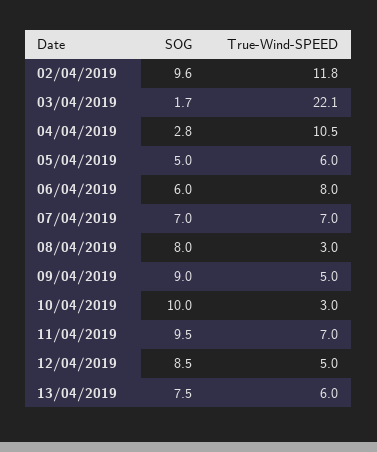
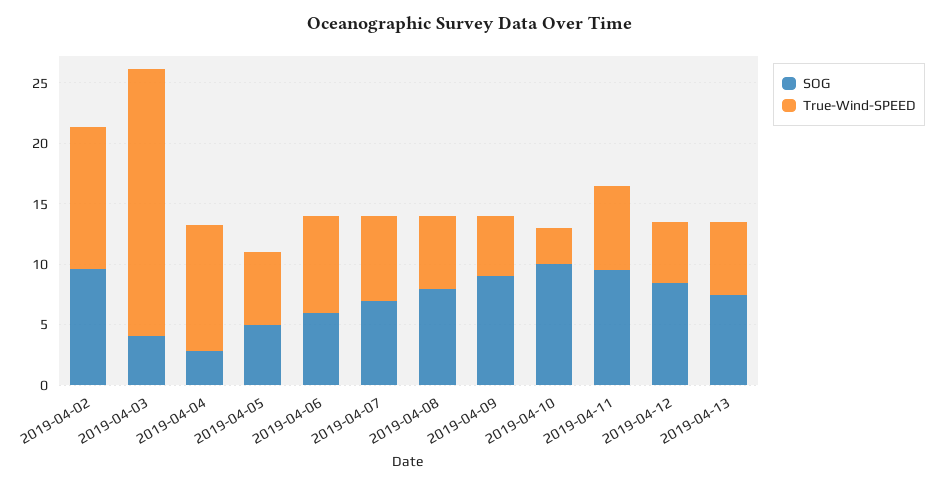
  {
    "SOG": {
      "02/04/2019": 9.6,
-     "03/04/2019": 1.7,
+     "03/04/2019": 4,
      "04/04/2019": 2.8,
      "05/04/2019": 5,
      "06/04/2019": 6,
      "07/04/2019": 7,
      "08/04/2019": 8,
      "09/04/2019": 9,
      "10/04/2019": 10,
      "11/04/2019": 9.5,
      "12/04/2019": 8.5,
      "13/04/2019": 7.5
    },
    "True-Wind-SPEED": {
      "02/04/2019": 11.8,
      "03/04/2019": 22.1,
      "04/04/2019": 10.5,
      "05/04/2019": 6,
      "06/04/2019": 8,
      "07/04/2019": 7,
-     "08/04/2019": 3,
+     "08/04/2019": 6,
      "09/04/2019": 5,
      "10/04/2019": 3,
      "11/04/2019": 7,
      "12/04/2019": 5,
      "13/04/2019": 6
    }
  }

